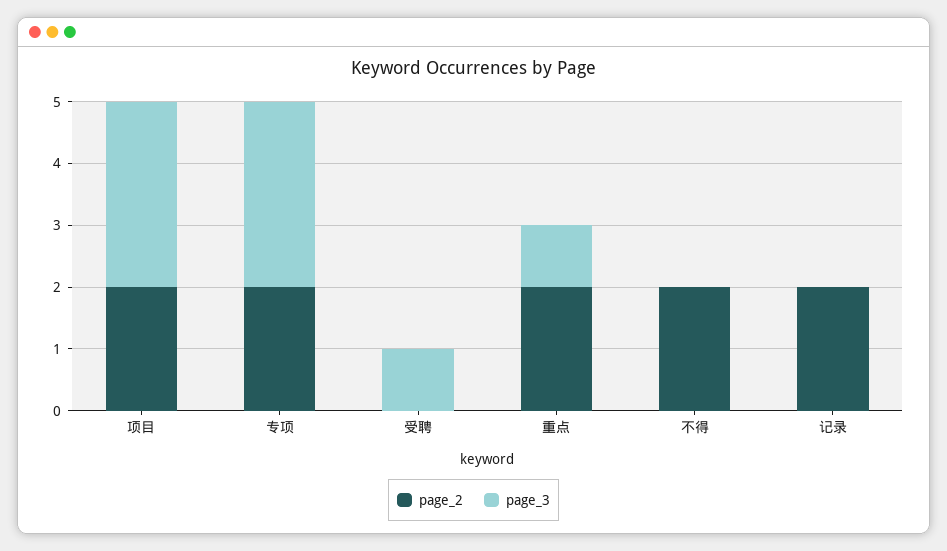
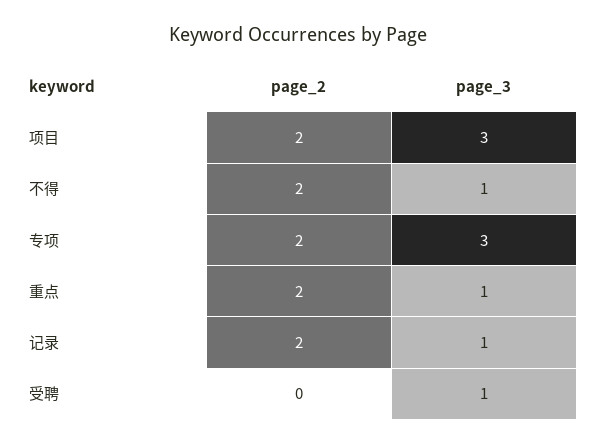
  {
    "page_2": {
      "项目": 2,
      "专项": 2,
      "受聘": 0,
      "重点": 2,
      "不得": 2,
      "记录": 2
    },
    "page_3": {
      "项目": 3,
      "专项": 3,
      "受聘": 1,
      "重点": 1,
-     "不得": 0,
+     "不得": 1,
-     "记录": 0
+     "记录": 1
    }
  }

